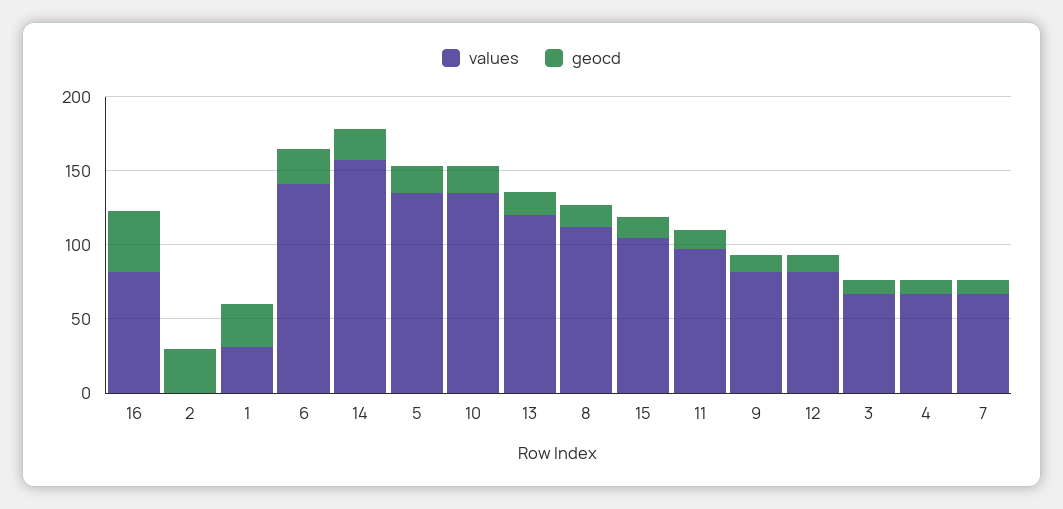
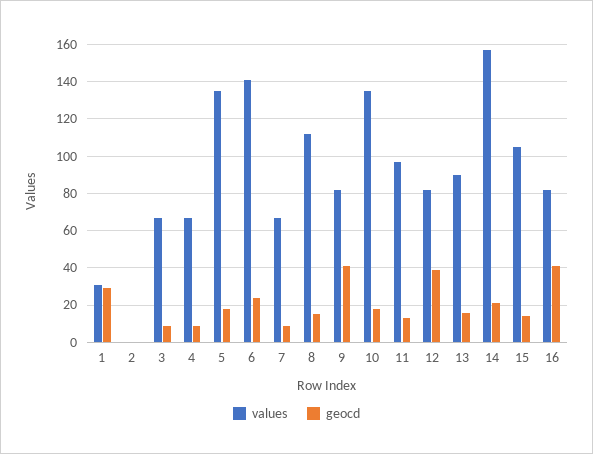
  {
    "values": {
      "16": 80,
      "2": 0,
      "1": 30,
      "6": 140,
      "14": 155,
      "5": 135,
      "10": 135,
-     "13": 120,
+     "13": 90,
      "8": 110,
      "15": 105,
      "11": 95,
      "9": 80,
      "12": 80,
      "3": 65,
      "4": 65,
      "7": 65
    },
    "geocd": {
      "16": 40,
-     "2": 30,
+     "2": 0,
      "1": 30,
      "6": 25,
      "14": 20,
      "5": 20,
      "10": 20,
      "13": 15,
      "8": 15,
      "15": 15,
      "11": 15,
-     "9": 10,
+     "9": 40,
-     "12": 10,
+     "12": 40,
      "3": 10,
      "4": 10,
      "7": 10
    }
  }

